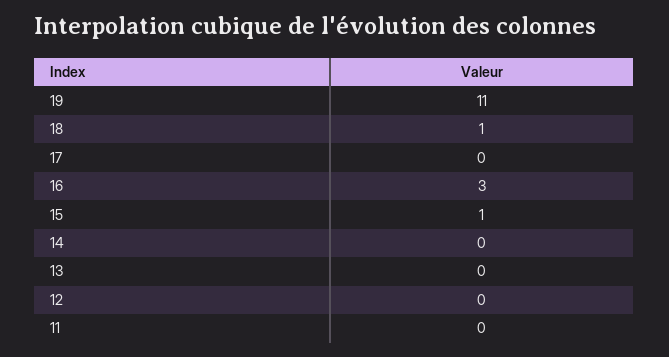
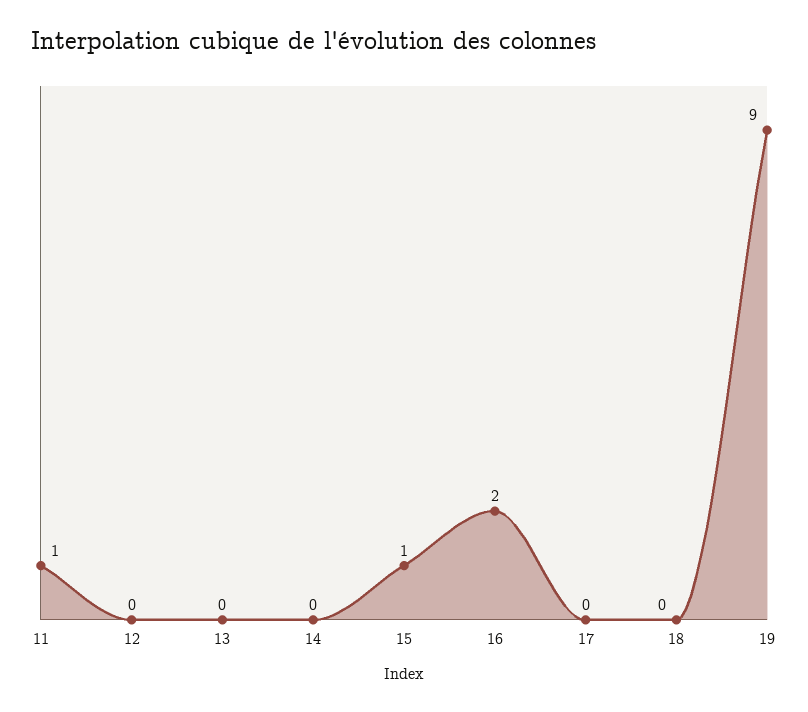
  {
-   "19": 11,
+   "19": 9,
-   "18": 1,
+   "18": 0,
    "17": 0,
-   "16": 3,
+   "16": 2,
    "15": 1,
    "14": 0,
    "13": 0,
    "12": 0,
-   "11": 0
+   "11": 1
  }

